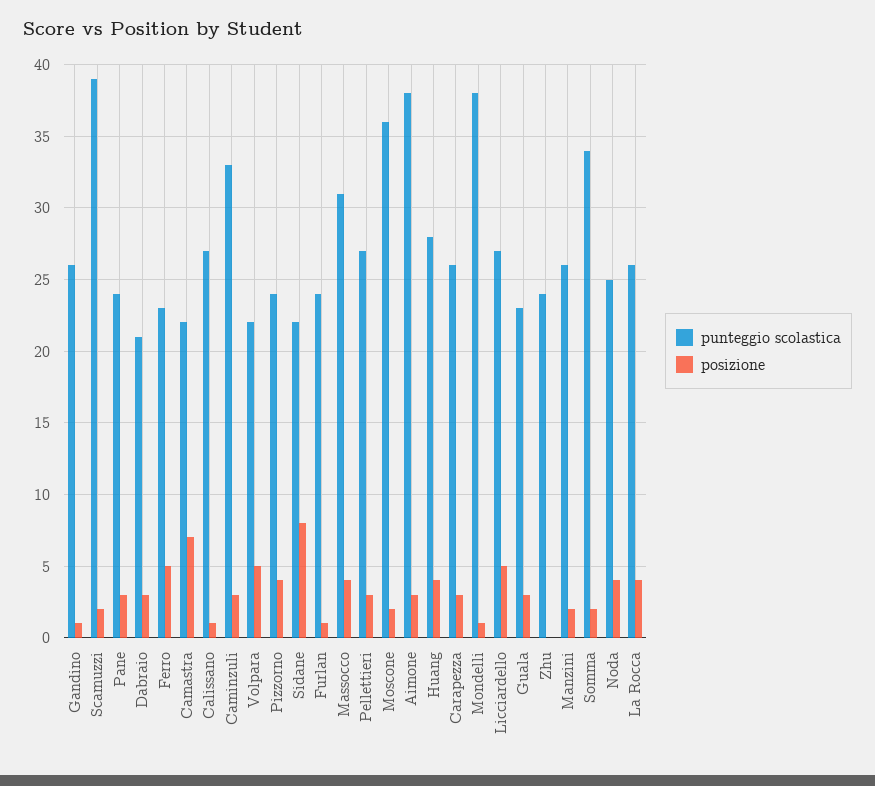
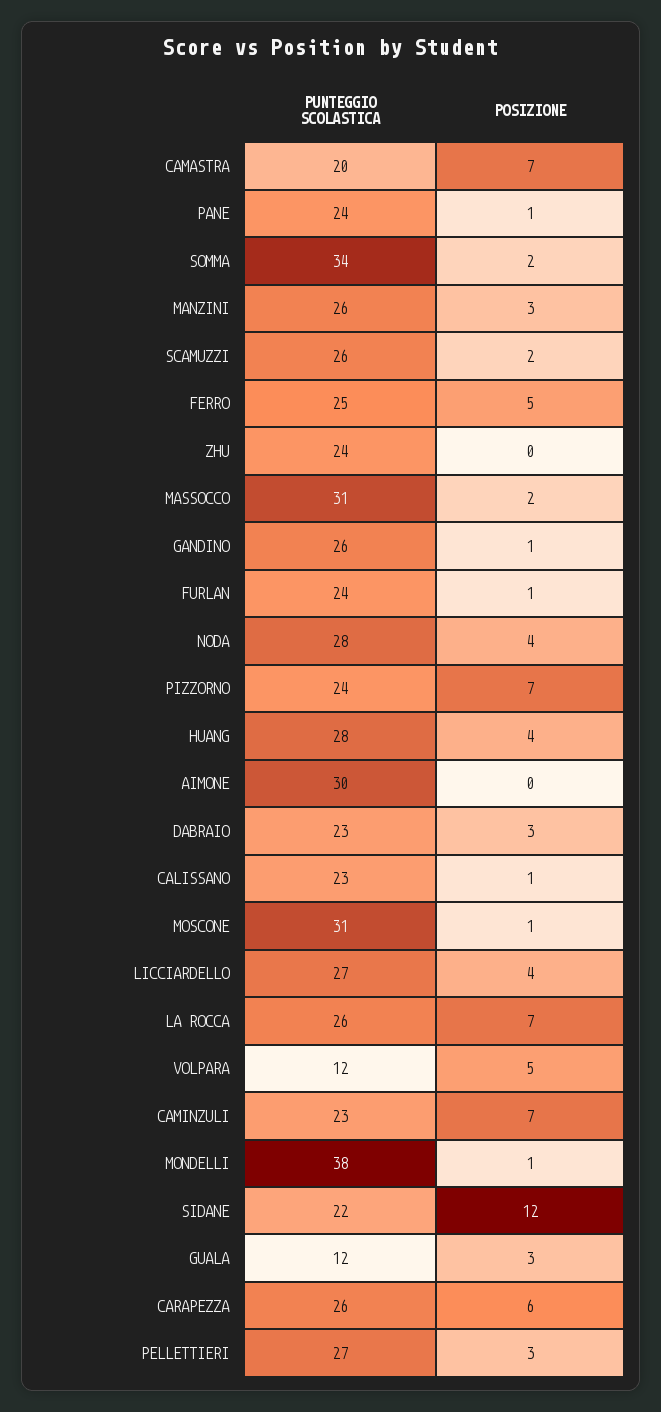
  {
    "punteggio scolastica": {
      "Gandino": 26,
-     "Scamuzzi": 39,
+     "Scamuzzi": 26,
      "Pane": 24,
-     "Dabraio": 21,
+     "Dabraio": 23,
-     "Ferro": 23,
+     "Ferro": 25,
-     "Camastra": 22,
+     "Camastra": 20,
-     "Calissano": 27,
+     "Calissano": 23,
-     "Caminzuli": 33,
+     "Caminzuli": 23,
-     "Volpara": 22,
+     "Volpara": 12,
      "Pizzorno": 24,
      "Sidane": 22,
      "Furlan": 24,
      "Massocco": 31,
      "Pellettieri": 27,
-     "Moscone": 36,
+     "Moscone": 31,
-     "Aimone": 38,
+     "Aimone": 30,
      "Huang": 28,
      "Carapezza": 26,
      "Mondelli": 38,
      "Licciardello": 27,
-     "Guala": 23,
+     "Guala": 12,
      "Zhu": 24,
      "Manzini": 26,
      "Somma": 34,
-     "Noda": 25,
+     "Noda": 28,
      "La Rocca": 26
    },
    "posizione": {
      "Gandino": 1,
      "Scamuzzi": 2,
-     "Pane": 3,
+     "Pane": 1,
      "Dabraio": 3,
      "Ferro": 5,
      "Camastra": 7,
      "Calissano": 1,
-     "Caminzuli": 3,
+     "Caminzuli": 7,
      "Volpara": 5,
-     "Pizzorno": 4,
+     "Pizzorno": 7,
-     "Sidane": 8,
+     "Sidane": 12,
      "Furlan": 1,
-     "Massocco": 4,
+     "Massocco": 2,
      "Pellettieri": 3,
-     "Moscone": 2,
+     "Moscone": 1,
-     "Aimone": 3,
+     "Aimone": 0,
      "Huang": 4,
-     "Carapezza": 3,
+     "Carapezza": 6,
      "Mondelli": 1,
-     "Licciardello": 5,
+     "Licciardello": 4,
      "Guala": 3,
      "Zhu": 0,
-     "Manzini": 2,
+     "Manzini": 3,
      "Somma": 2,
      "Noda": 4,
-     "La Rocca": 4
+     "La Rocca": 7
    }
  }

